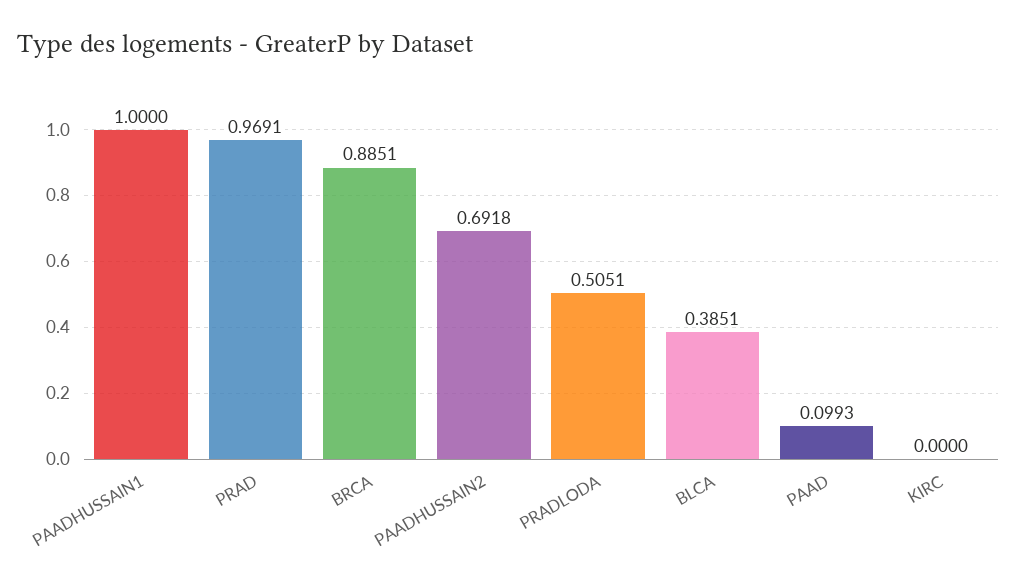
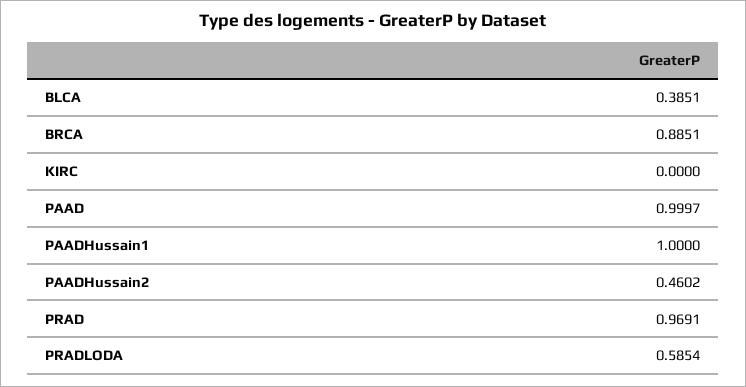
  {
    "PAADHUSSAIN1": 1,
    "PRAD": 0.9691,
    "BRCA": 0.8851,
-   "PAADHUSSAIN2": 0.6918,
+   "PAADHUSSAIN2": 0.4602,
-   "PRADLODA": 0.5051,
+   "PRADLODA": 0.5854,
    "BLCA": 0.3851,
-   "PAAD": 0.0993,
+   "PAAD": 0.9997,
    "KIRC": 0
  }

